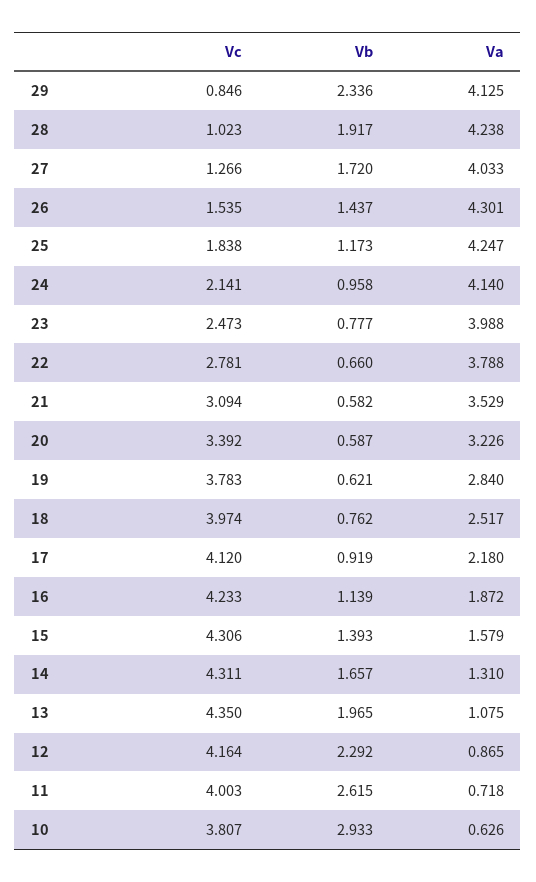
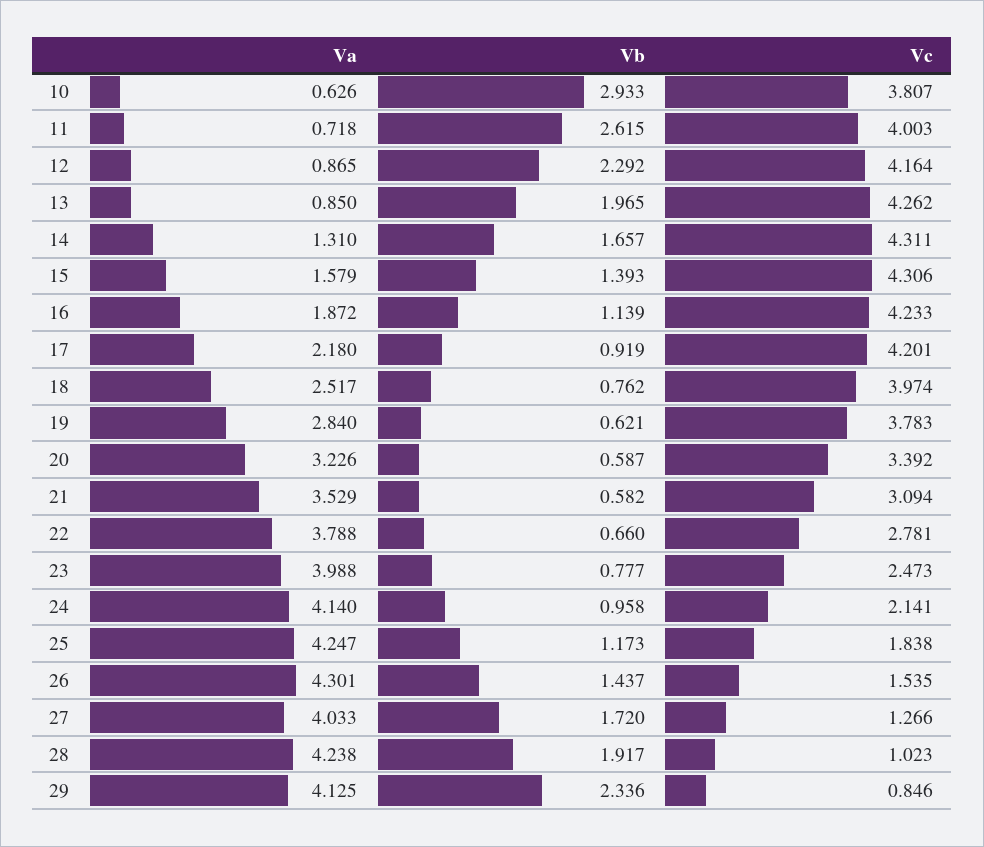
  {
    "Vc": {
      "29": 0.846,
      "28": 1.023,
      "27": 1.266,
      "26": 1.535,
      "25": 1.838,
      "24": 2.141,
      "23": 2.473,
      "22": 2.781,
      "21": 3.094,
      "20": 3.392,
      "19": 3.783,
      "18": 3.974,
-     "17": 4.12,
+     "17": 4.201,
      "16": 4.233,
      "15": 4.306,
      "14": 4.311,
-     "13": 4.35,
+     "13": 4.262,
      "12": 4.164,
      "11": 4.003,
      "10": 3.807
    },
    "Vb": {
      "29": 2.336,
      "28": 1.917,
      "27": 1.72,
      "26": 1.437,
      "25": 1.173,
      "24": 0.958,
      "23": 0.777,
      "22": 0.66,
      "21": 0.582,
      "20": 0.587,
      "19": 0.621,
      "18": 0.762,
      "17": 0.919,
      "16": 1.139,
      "15": 1.393,
      "14": 1.657,
      "13": 1.965,
      "12": 2.292,
      "11": 2.615,
      "10": 2.933
    },
    "Va": {
      "29": 4.125,
      "28": 4.238,
      "27": 4.033,
      "26": 4.301,
      "25": 4.247,
      "24": 4.14,
      "23": 3.988,
      "22": 3.788,
      "21": 3.529,
      "20": 3.226,
      "19": 2.84,
      "18": 2.517,
      "17": 2.18,
      "16": 1.872,
      "15": 1.579,
      "14": 1.31,
-     "13": 1.075,
+     "13": 0.85,
      "12": 0.865,
      "11": 0.718,
      "10": 0.626
    }
  }

